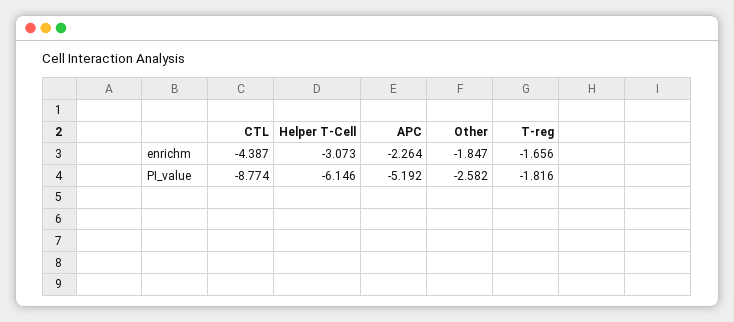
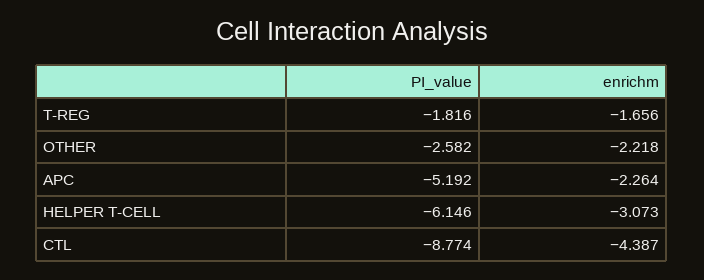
  {
    "CTL": {
      "enrichm": -4.387,
      "PI_value": -8.774
    },
    "Helper T-Cell": {
      "enrichm": -3.073,
      "PI_value": -6.146
    },
    "APC": {
      "enrichm": -2.264,
      "PI_value": -5.192
    },
    "Other": {
-     "enrichm": -1.847,
+     "enrichm": -2.218,
      "PI_value": -2.582
    },
    "T-reg": {
      "enrichm": -1.656,
      "PI_value": -1.816
    }
  }

